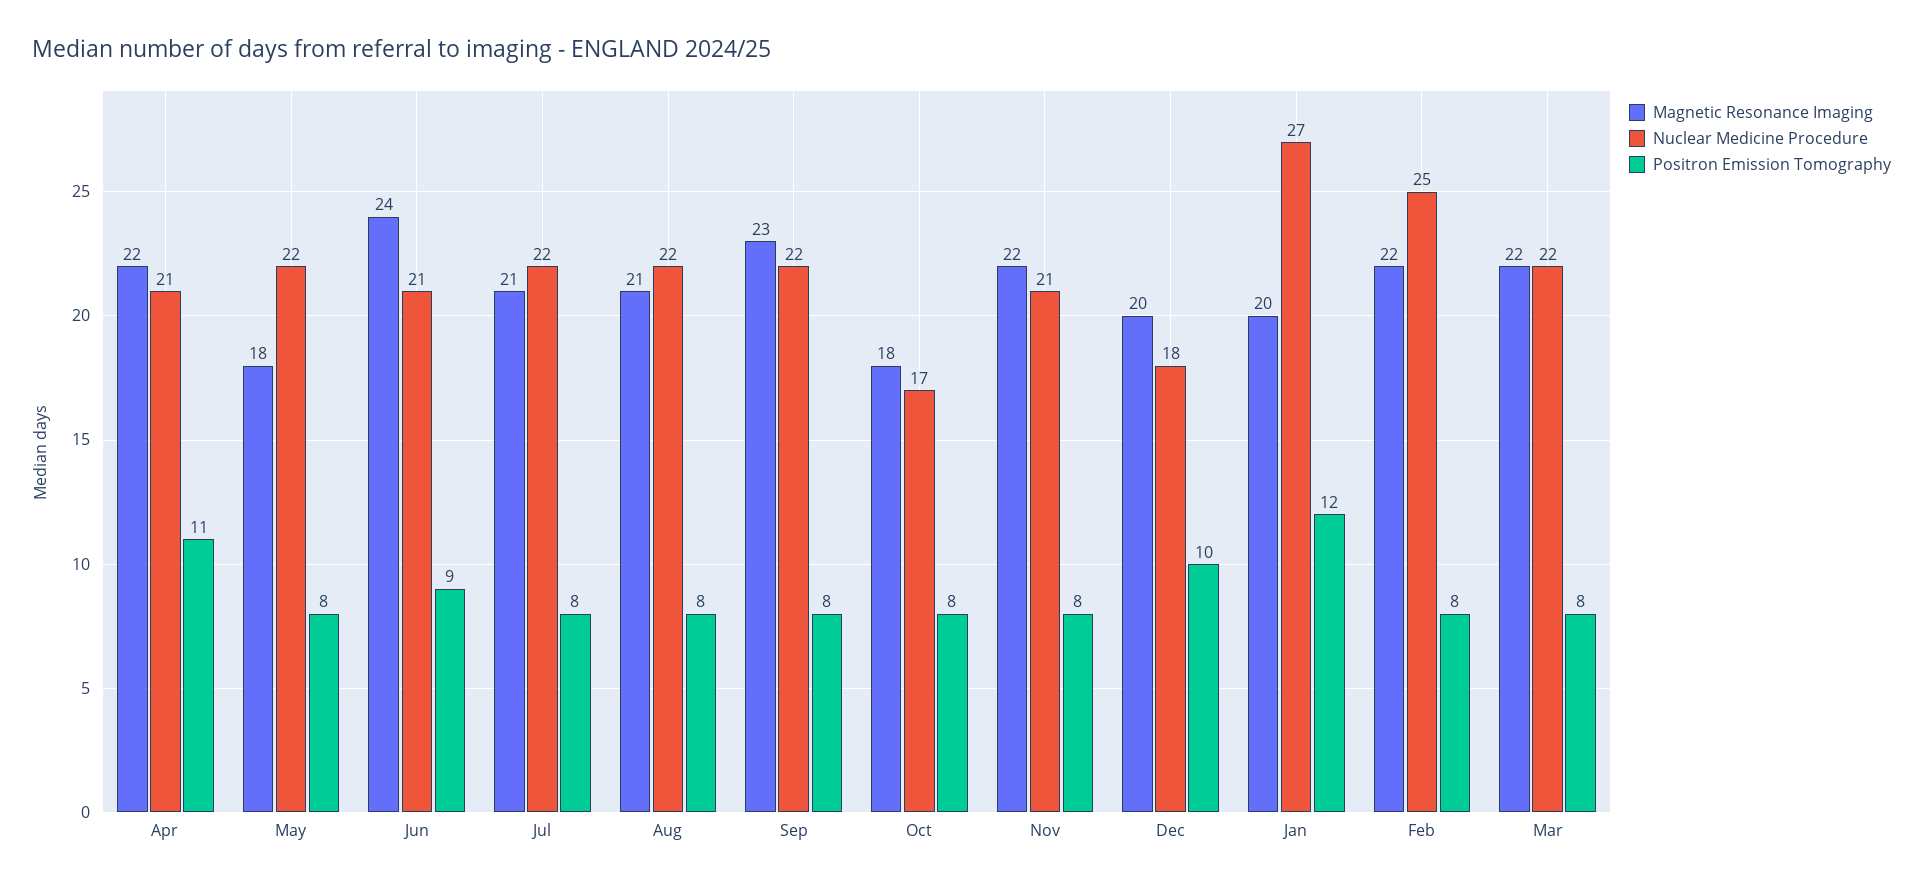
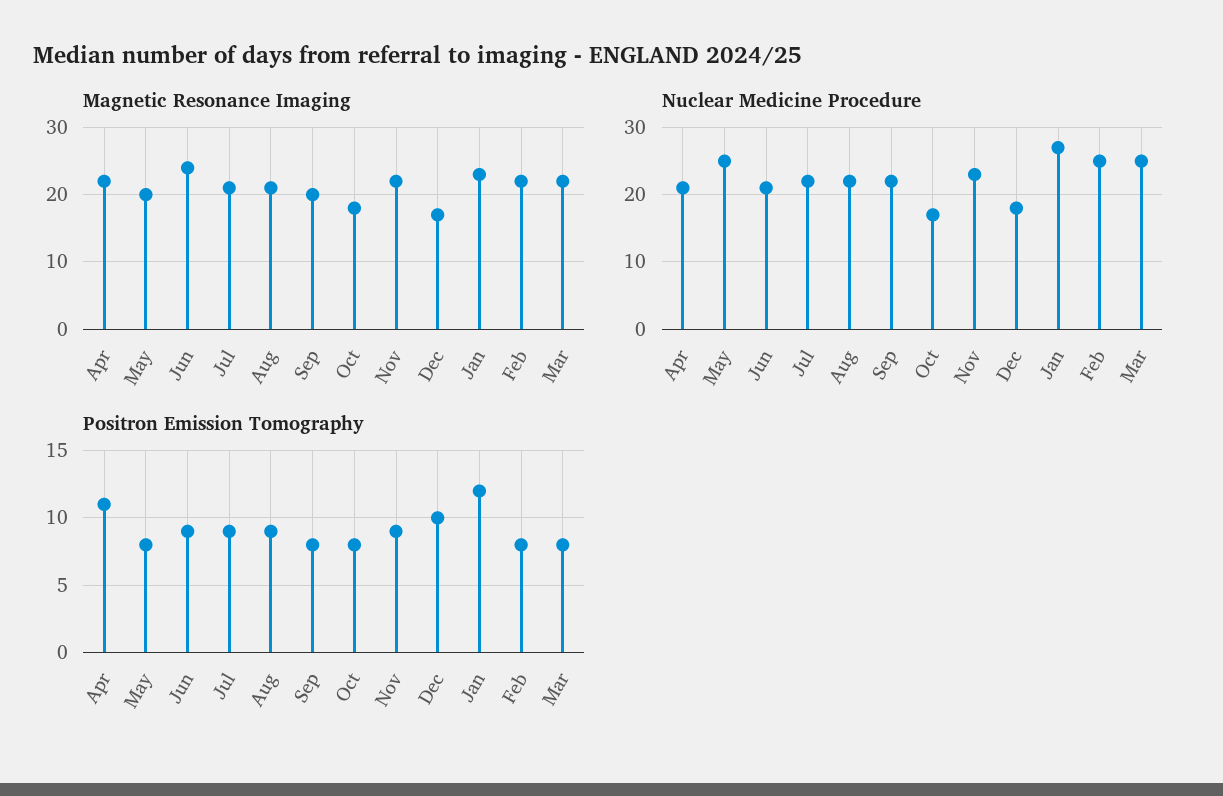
  {
    "Magnetic Resonance Imaging": {
      "Apr": 22,
-     "May": 18,
+     "May": 20,
      "Jun": 24,
      "Jul": 21,
      "Aug": 21,
-     "Sep": 23,
+     "Sep": 20,
      "Oct": 18,
      "Nov": 22,
-     "Dec": 20,
+     "Dec": 17,
-     "Jan": 20,
+     "Jan": 23,
      "Feb": 22,
      "Mar": 22
    },
    "Nuclear Medicine Procedure": {
      "Apr": 21,
-     "May": 22,
+     "May": 25,
      "Jun": 21,
      "Jul": 22,
      "Aug": 22,
      "Sep": 22,
      "Oct": 17,
-     "Nov": 21,
+     "Nov": 23,
      "Dec": 18,
      "Jan": 27,
      "Feb": 25,
-     "Mar": 22
+     "Mar": 25
    },
    "Positron Emission Tomography": {
      "Apr": 11,
      "May": 8,
      "Jun": 9,
-     "Jul": 8,
+     "Jul": 9,
-     "Aug": 8,
+     "Aug": 9,
      "Sep": 8,
      "Oct": 8,
-     "Nov": 8,
+     "Nov": 9,
      "Dec": 10,
      "Jan": 12,
      "Feb": 8,
      "Mar": 8
    }
  }

